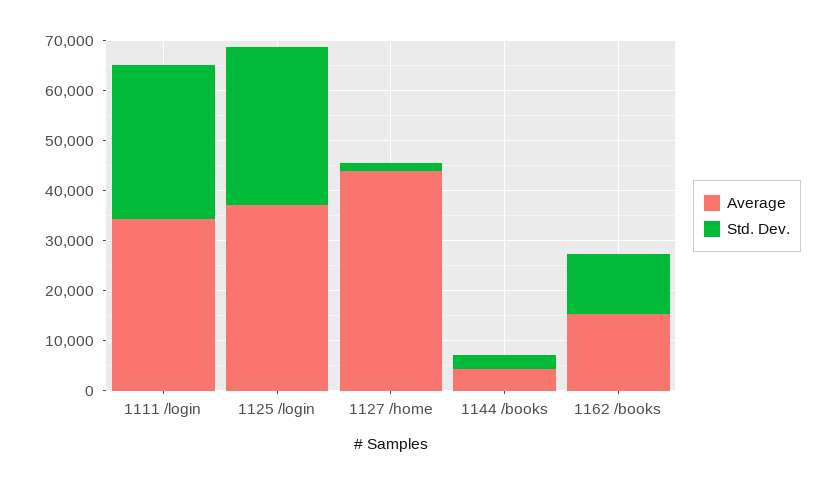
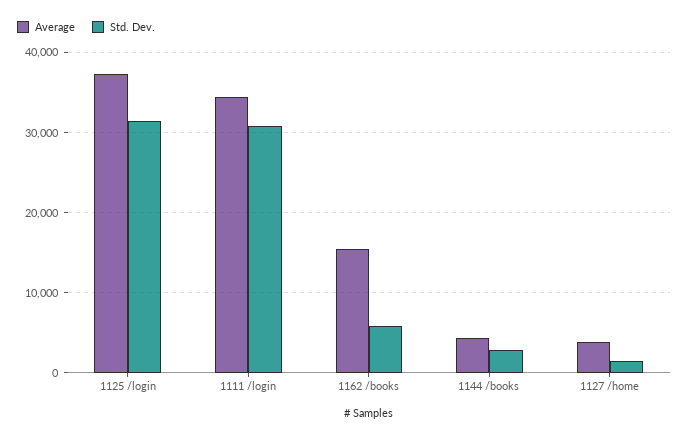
  {
    "Average": {
      "1111 /login": 34000,
      "1125 /login": 37000,
-     "1127 /home": 44000,
+     "1127 /home": 4000,
      "1144 /books": 4000,
      "1162 /books": 15000
    },
    "Std. Dev.": {
      "1111 /login": 31000,
      "1125 /login": 31000,
      "1127 /home": 1000,
      "1144 /books": 3000,
-     "1162 /books": 12000
+     "1162 /books": 6000
    }
  }

